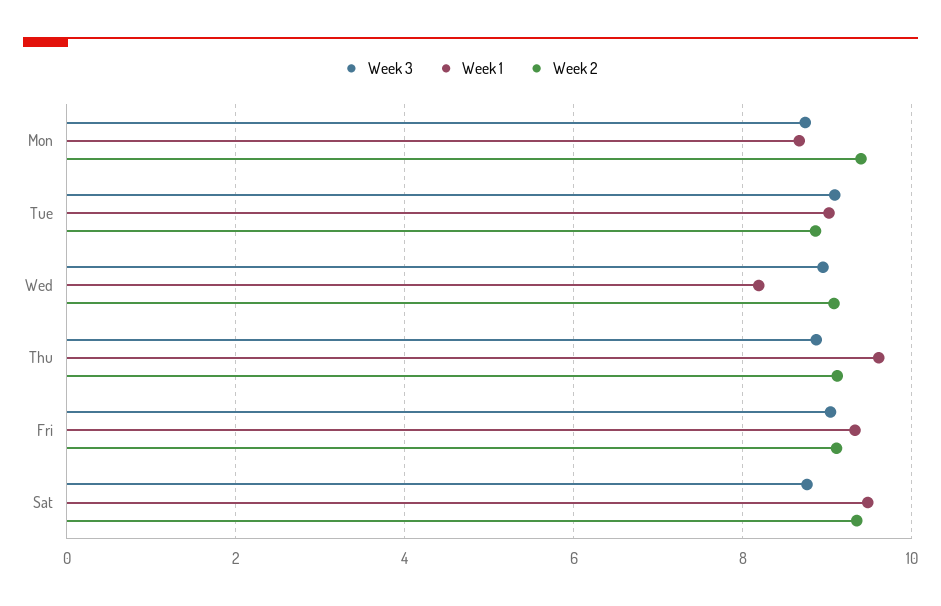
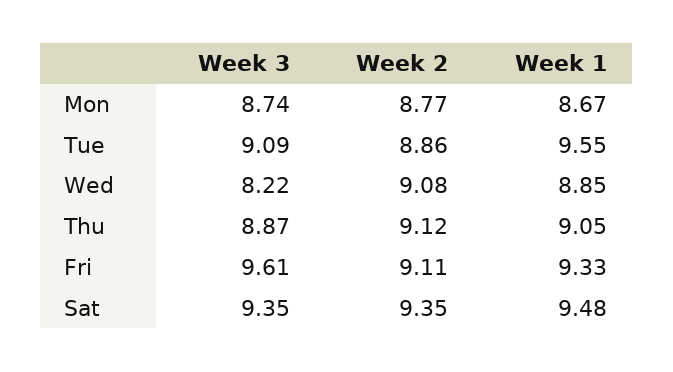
  {
    "Week 3": {
      "Mon": 8.74,
      "Tue": 9.09,
-     "Wed": 9,
+     "Wed": 8.22,
      "Thu": 8.87,
-     "Fri": 9,
+     "Fri": 9.61,
-     "Sat": 8.8
+     "Sat": 9.35
    },
    "Week 1": {
      "Mon": 8.67,
-     "Tue": 9,
+     "Tue": 9.55,
-     "Wed": 8.2,
+     "Wed": 8.85,
-     "Thu": 9.6,
+     "Thu": 9.05,
      "Fri": 9.33,
      "Sat": 9.48
    },
    "Week 2": {
-     "Mon": 9.4,
+     "Mon": 8.77,
      "Tue": 8.86,
      "Wed": 9.08,
      "Thu": 9.12,
      "Fri": 9.11,
      "Sat": 9.35
    }
  }

